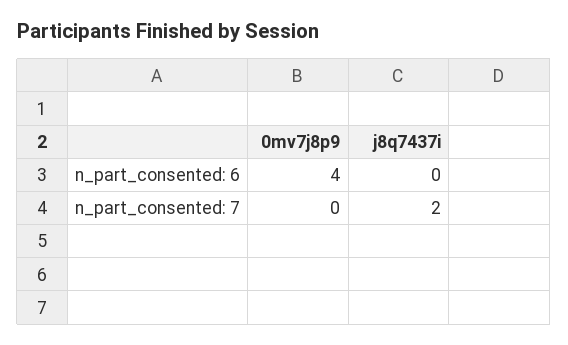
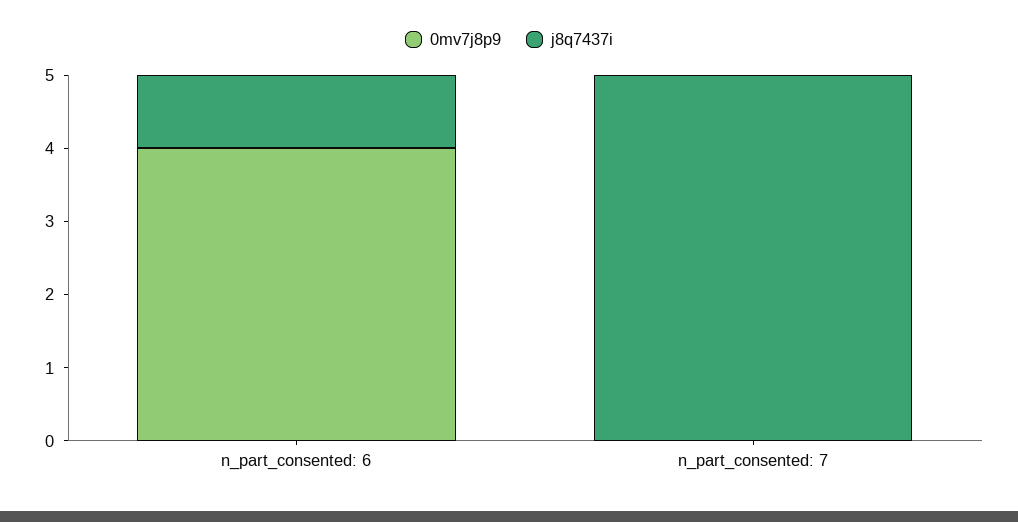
  {
    "0mv7j8p9": {
      "n_part_consented: 6": 4,
      "n_part_consented: 7": 0
    },
    "j8q7437i": {
-     "n_part_consented: 6": 0,
+     "n_part_consented: 6": 1,
-     "n_part_consented: 7": 2
+     "n_part_consented: 7": 5
    }
  }

